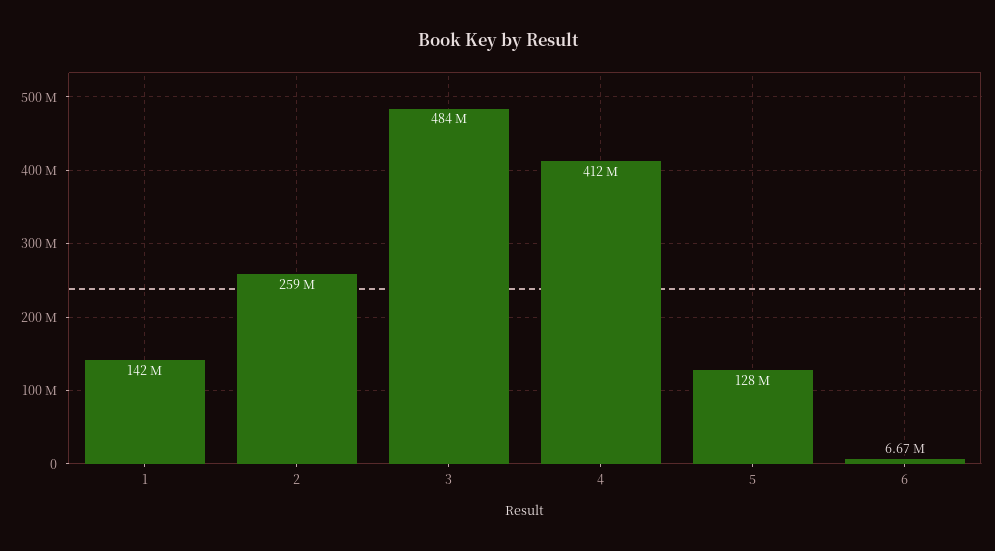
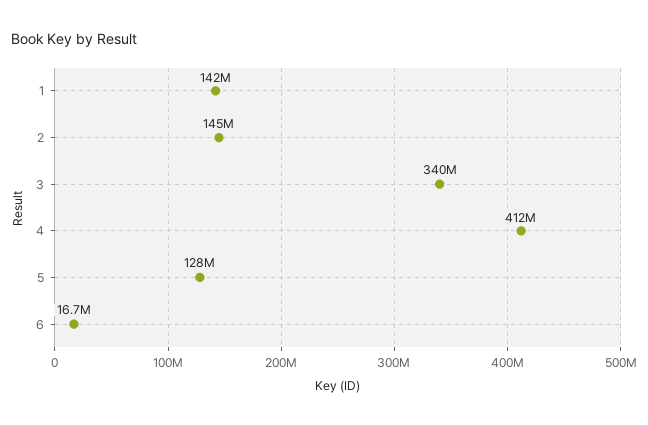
  {
    "1": 142000000,
-   "2": 259000000,
+   "2": 145000000,
-   "3": 484000000,
+   "3": 340000000,
    "4": 412000000,
    "5": 128000000,
-   "6": 6670000
+   "6": 16700000
  }

